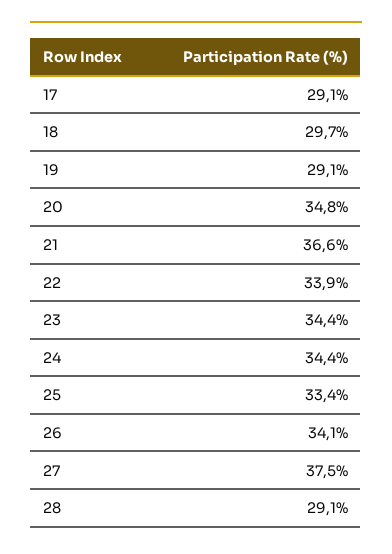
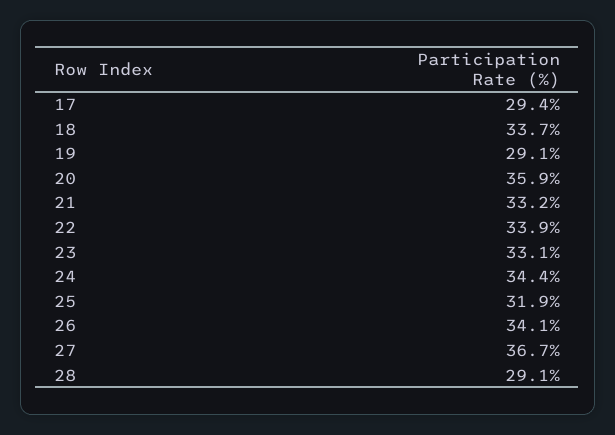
  {
-   "17": 29.1,
+   "17": 29.4,
-   "18": 29.7,
+   "18": 33.7,
    "19": 29.1,
-   "20": 34.8,
+   "20": 35.9,
-   "21": 36.6,
+   "21": 33.2,
    "22": 33.9,
-   "23": 34.4,
+   "23": 33.1,
    "24": 34.4,
-   "25": 33.4,
+   "25": 31.9,
    "26": 34.1,
-   "27": 37.5,
+   "27": 36.7,
    "28": 29.1
  }

